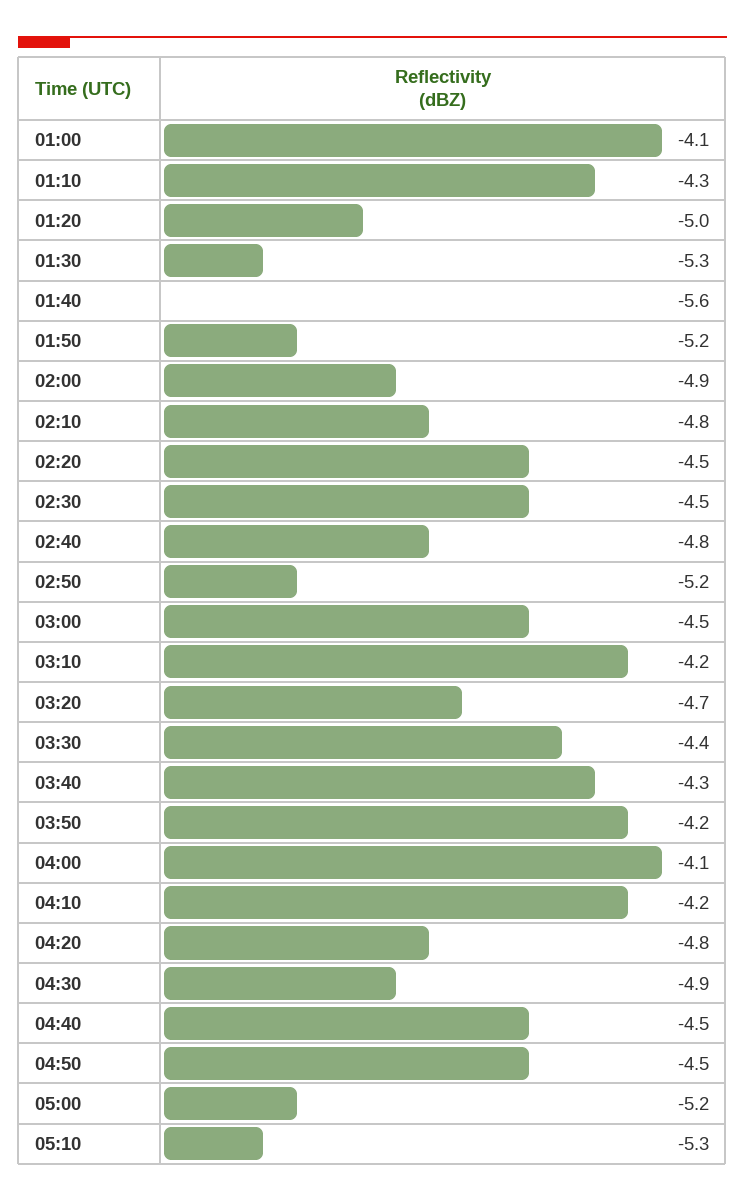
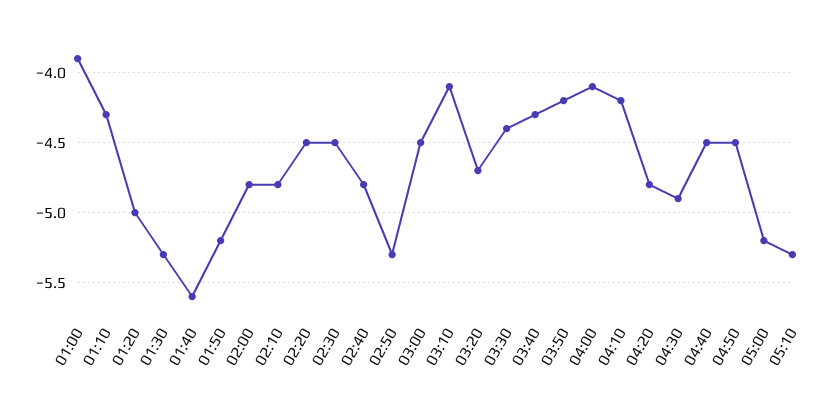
  {
-   "01:00": -4.1,
+   "01:00": -3.9,
    "01:10": -4.3,
    "01:20": -5,
    "01:30": -5.3,
    "01:40": -5.6,
    "01:50": -5.2,
-   "02:00": -4.9,
+   "02:00": -4.8,
    "02:10": -4.8,
    "02:20": -4.5,
    "02:30": -4.5,
    "02:40": -4.8,
-   "02:50": -5.2,
+   "02:50": -5.3,
    "03:00": -4.5,
-   "03:10": -4.2,
+   "03:10": -4.1,
    "03:20": -4.7,
    "03:30": -4.4,
    "03:40": -4.3,
    "03:50": -4.2,
    "04:00": -4.1,
    "04:10": -4.2,
    "04:20": -4.8,
    "04:30": -4.9,
    "04:40": -4.5,
    "04:50": -4.5,
    "05:00": -5.2,
    "05:10": -5.3
  }

